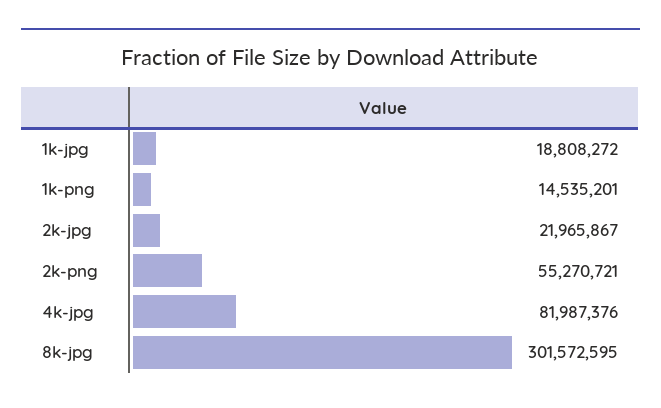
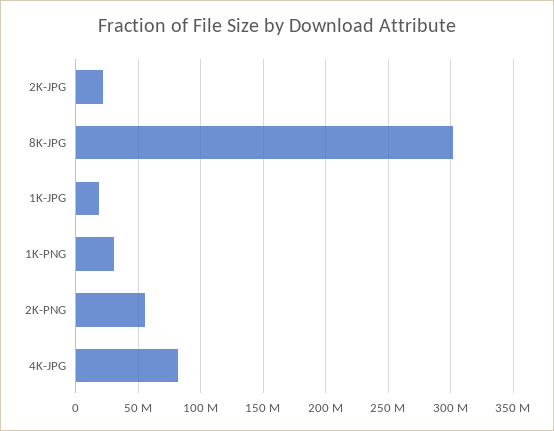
  {
    "1k-jpg": 18808272,
-   "1k-png": 14535201,
+   "1k-png": 30000000,
    "2k-jpg": 21965867,
    "2k-png": 55270721,
    "4k-jpg": 81987376,
    "8k-jpg": 301572595
  }

